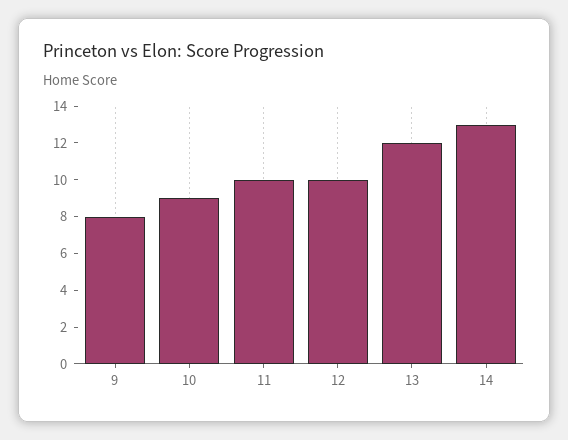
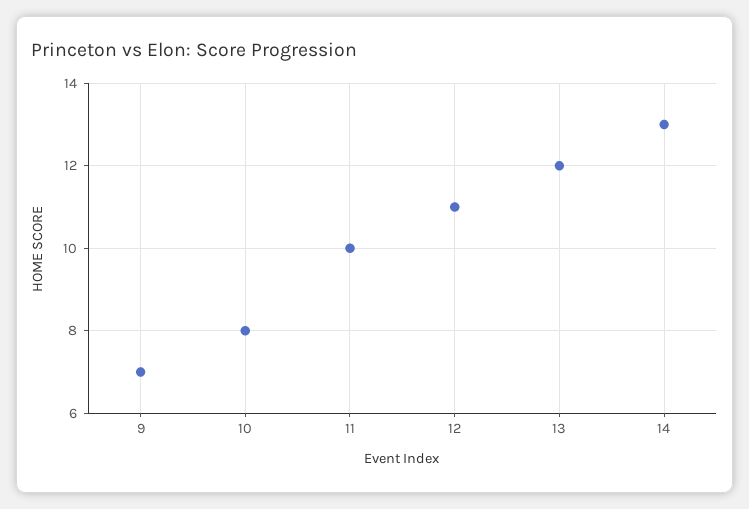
  {
-   "9": 8,
+   "9": 7,
-   "10": 9,
+   "10": 8,
    "11": 10,
-   "12": 10,
+   "12": 11,
    "13": 12,
    "14": 13
  }

